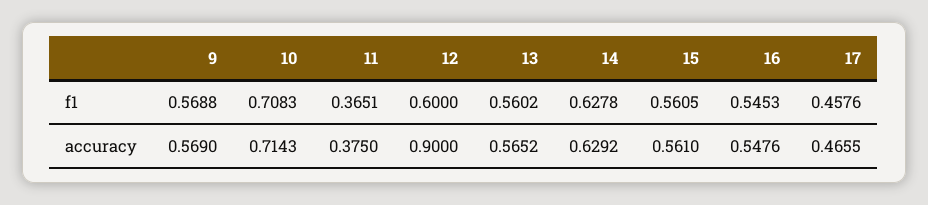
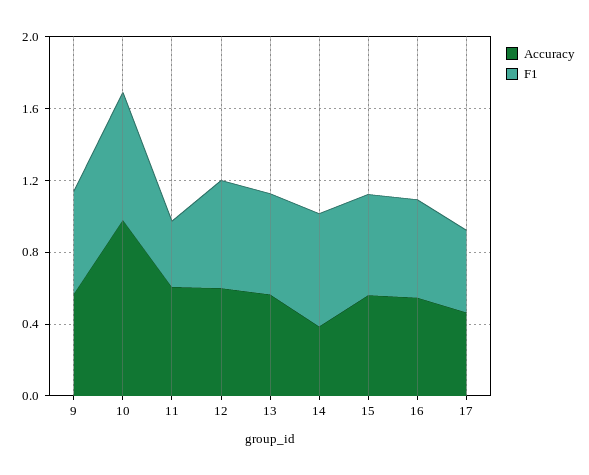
  {
    "f1": {
      "9": 0.5688,
      "10": 0.7083,
      "11": 0.3651,
      "12": 0.6,
      "13": 0.5602,
      "14": 0.6278,
      "15": 0.5605,
      "16": 0.5453,
      "17": 0.4576
    },
    "accuracy": {
      "9": 0.569,
-     "10": 0.7143,
+     "10": 1,
-     "11": 0.375,
+     "11": 0.6,
-     "12": 0.9,
+     "12": 0.6,
      "13": 0.5652,
-     "14": 0.6292,
+     "14": 0.4,
      "15": 0.561,
      "16": 0.5476,
      "17": 0.4655
    }
  }

